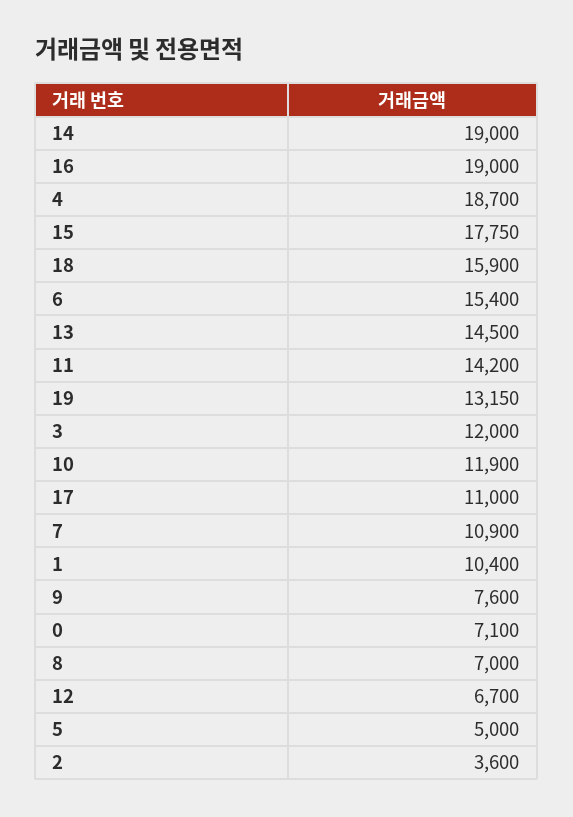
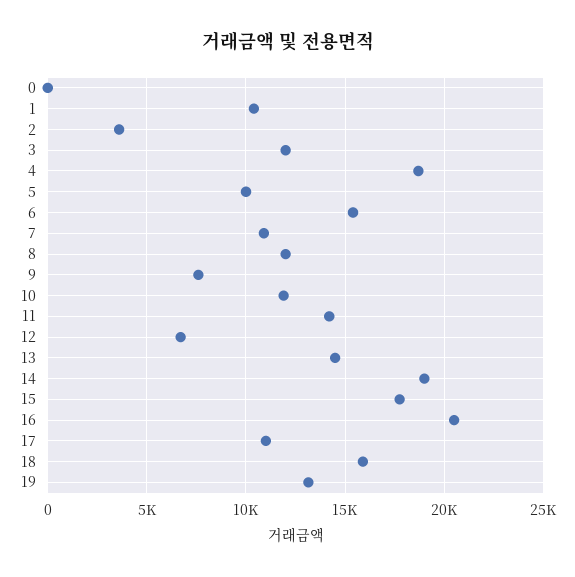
  {
    "14": 19000,
-   "16": 19000,
+   "16": 20500,
    "4": 18700,
    "15": 17750,
    "18": 15900,
    "6": 15400,
    "13": 14500,
    "11": 14200,
    "19": 13150,
    "3": 12000,
    "10": 11900,
    "17": 11000,
    "7": 10900,
    "1": 10400,
    "9": 7600,
-   "0": 7100,
+   "0": 0,
-   "8": 7000,
+   "8": 12000,
    "12": 6700,
-   "5": 5000,
+   "5": 10000,
    "2": 3600
  }

